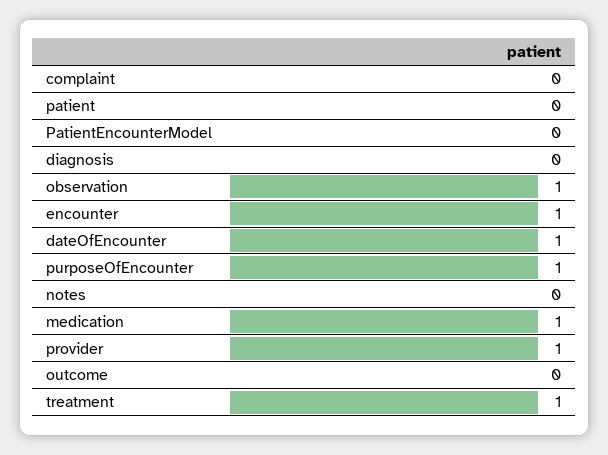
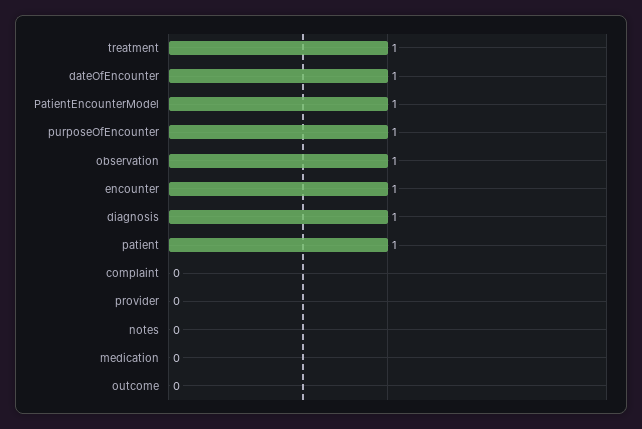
  {
    "complaint": 0,
-   "patient": 0,
+   "patient": 1,
-   "PatientEncounterModel": 0,
+   "PatientEncounterModel": 1,
-   "diagnosis": 0,
+   "diagnosis": 1,
    "observation": 1,
    "encounter": 1,
    "dateOfEncounter": 1,
    "purposeOfEncounter": 1,
    "notes": 0,
-   "medication": 1,
+   "medication": 0,
-   "provider": 1,
+   "provider": 0,
    "outcome": 0,
    "treatment": 1
  }

